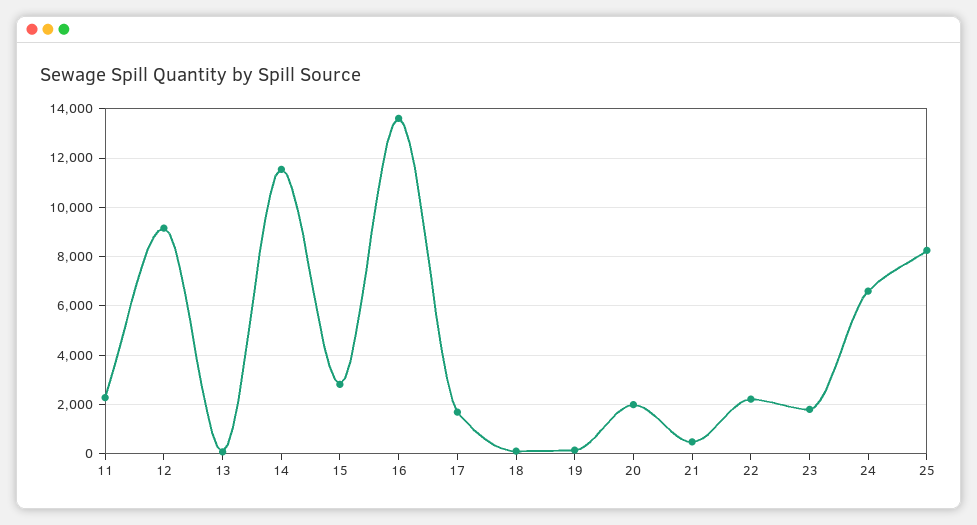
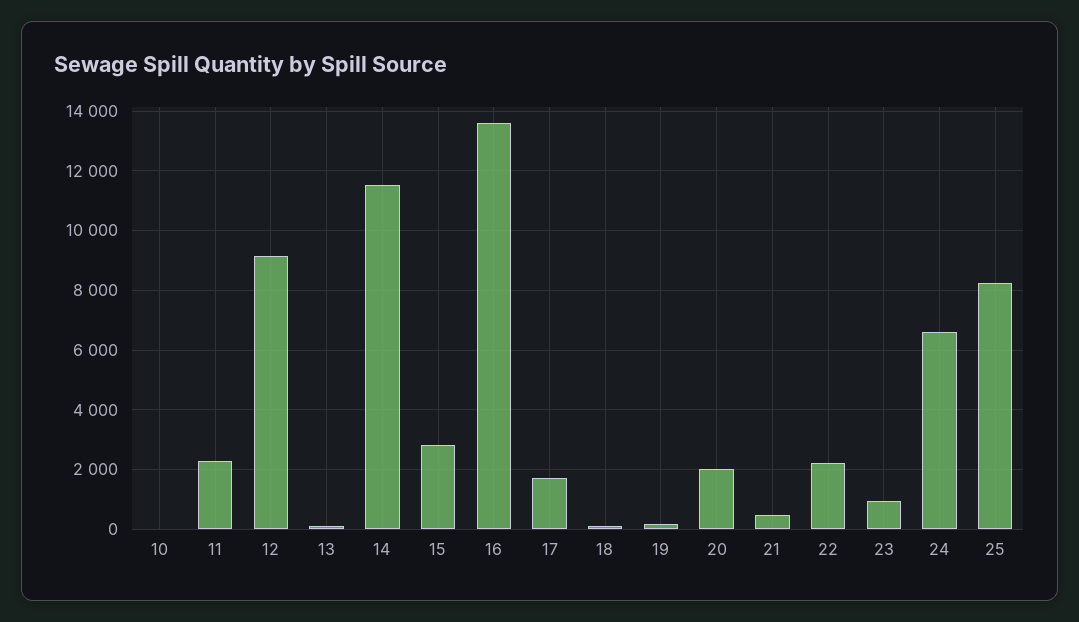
  {
    "11": 2250,
    "12": 9250,
    "13": 0,
    "14": 11500,
    "15": 2750,
    "16": 13500,
    "17": 1750,
    "18": 0,
    "19": 250,
    "20": 2000,
    "21": 500,
    "22": 2250,
-   "23": 1750,
+   "23": 1000,
    "24": 6500,
-   "25": 8250
+   "25": 8250,
+   "10": 0
  }

